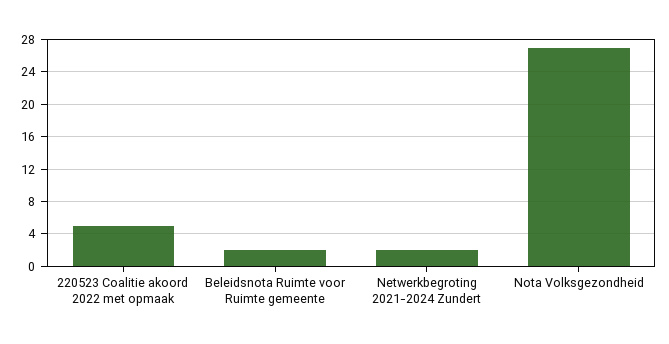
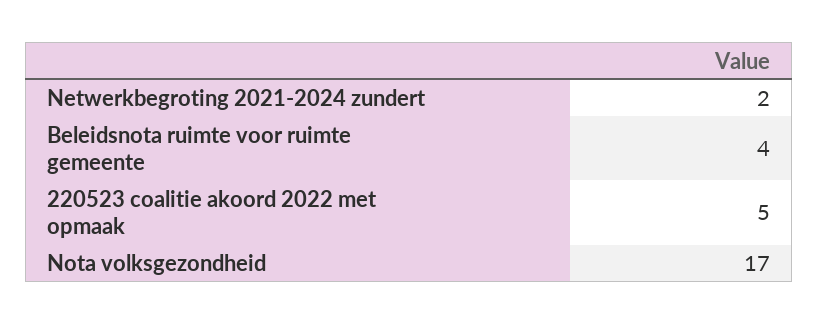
  {
    "220523 Coalitie akoord 2022 met opmaak": 5,
-   "Beleidsnota Ruimte voor Ruimte gemeente": 2,
+   "Beleidsnota Ruimte voor Ruimte gemeente": 4,
    "Netwerkbegroting 2021-2024 Zundert": 2,
-   "Nota Volksgezondheid": 27
+   "Nota Volksgezondheid": 17
  }

